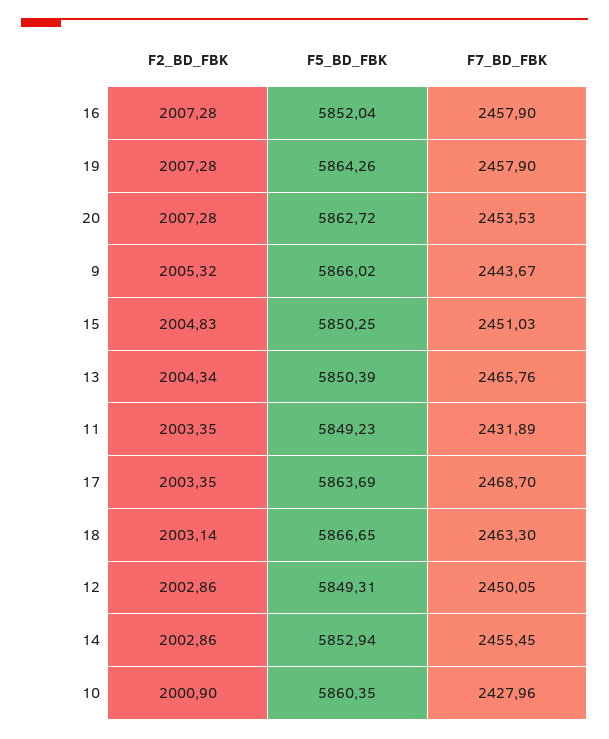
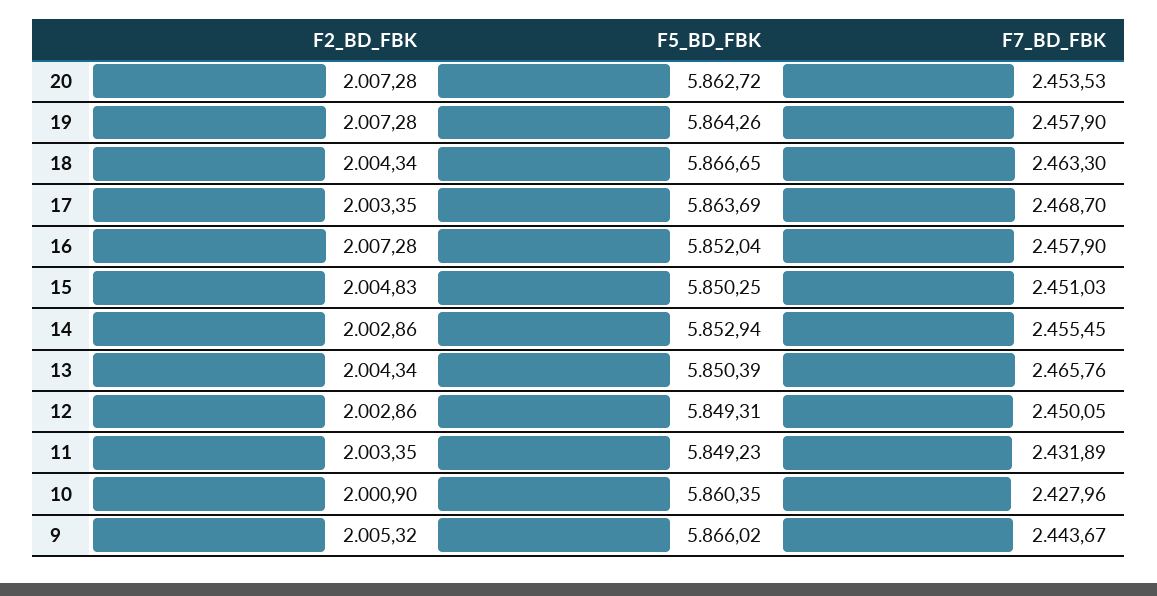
  {
    "F2_BD_FBK": {
      "16": 2007.28,
      "19": 2007.28,
      "20": 2007.28,
      "9": 2005.32,
      "15": 2004.83,
      "13": 2004.34,
      "11": 2003.35,
      "17": 2003.35,
-     "18": 2003.14,
+     "18": 2004.34,
      "12": 2002.86,
      "14": 2002.86,
      "10": 2000.9
    },
    "F5_BD_FBK": {
      "16": 5852.04,
      "19": 5864.26,
      "20": 5862.72,
      "9": 5866.02,
      "15": 5850.25,
      "13": 5850.39,
      "11": 5849.23,
      "17": 5863.69,
      "18": 5866.65,
      "12": 5849.31,
      "14": 5852.94,
      "10": 5860.35
    },
    "F7_BD_FBK": {
      "16": 2457.9,
      "19": 2457.9,
      "20": 2453.53,
      "9": 2443.67,
      "15": 2451.03,
      "13": 2465.76,
      "11": 2431.89,
      "17": 2468.7,
      "18": 2463.3,
      "12": 2450.05,
      "14": 2455.45,
      "10": 2427.96
    }
  }

